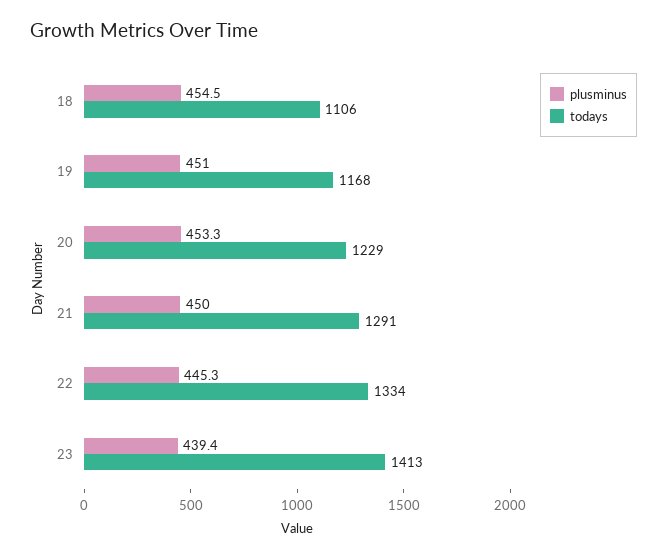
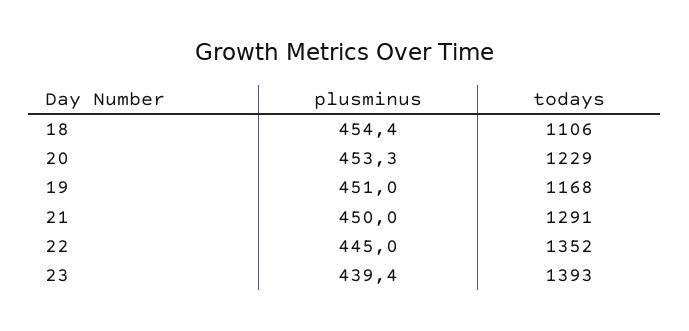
  {
    "plusminus": {
-     "18": 454.5,
+     "18": 454.4,
      "19": 451,
      "20": 453.3,
      "21": 450,
-     "22": 445.3,
+     "22": 445,
      "23": 439.4
    },
    "todays": {
      "18": 1106,
      "19": 1168,
      "20": 1229,
      "21": 1291,
-     "22": 1334,
+     "22": 1352,
-     "23": 1413
+     "23": 1393
    }
  }

